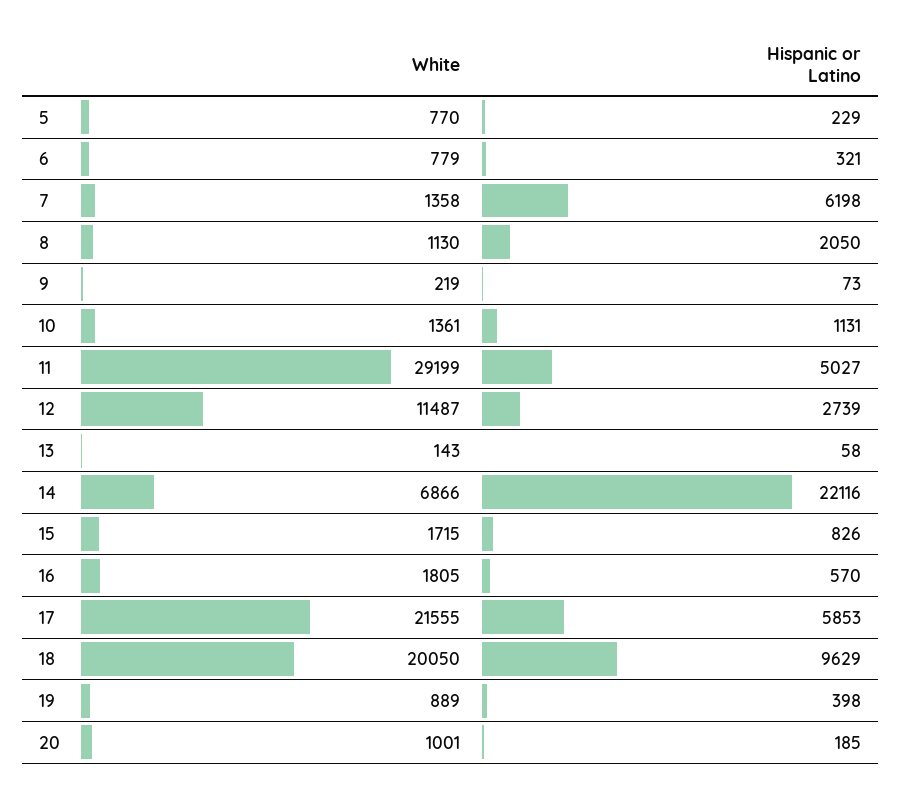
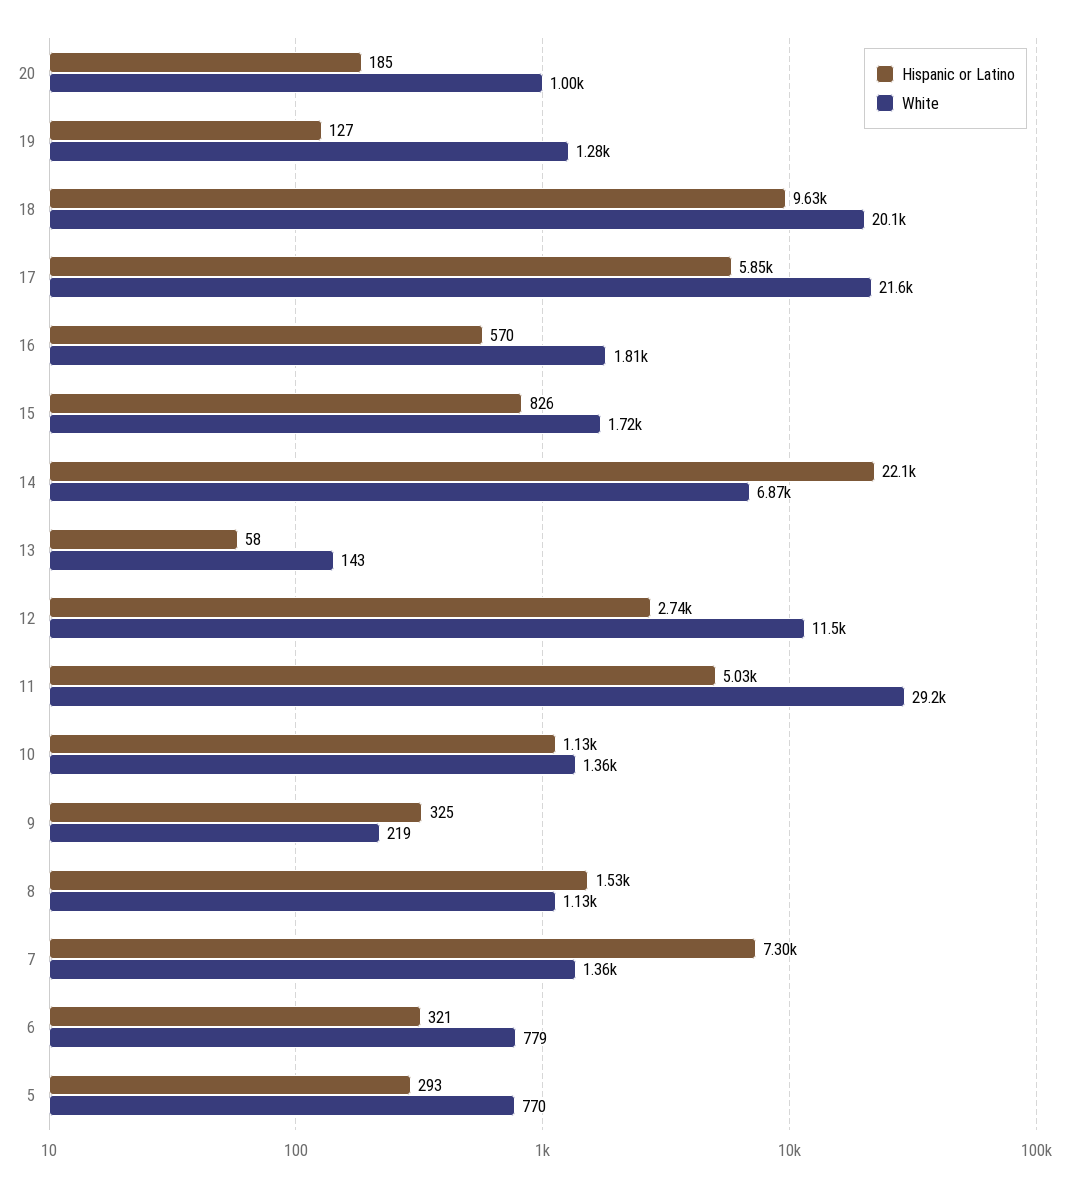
  {
    "White": {
      "5": 770,
      "6": 779,
      "7": 1358,
      "8": 1130,
      "9": 219,
      "10": 1361,
      "11": 29199,
      "12": 11487,
      "13": 143,
      "14": 6866,
      "15": 1715,
      "16": 1805,
      "17": 21555,
      "18": 20050,
-     "19": 889,
+     "19": 1280,
      "20": 1001
    },
    "Hispanic or Latino": {
-     "5": 229,
+     "5": 293,
      "6": 321,
-     "7": 6198,
+     "7": 7300,
-     "8": 2050,
+     "8": 1530,
-     "9": 73,
+     "9": 325,
      "10": 1131,
      "11": 5027,
      "12": 2739,
      "13": 58,
      "14": 22116,
      "15": 826,
      "16": 570,
      "17": 5853,
      "18": 9629,
-     "19": 398,
+     "19": 127,
      "20": 185
    }
  }

